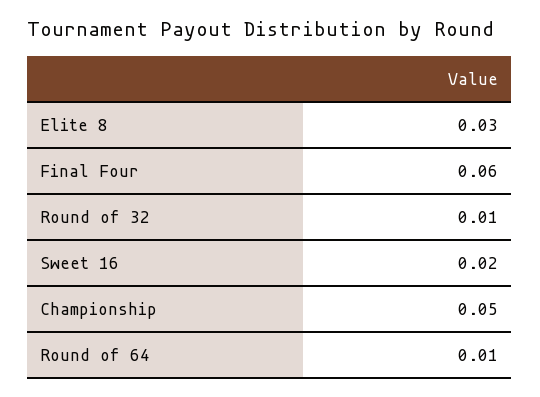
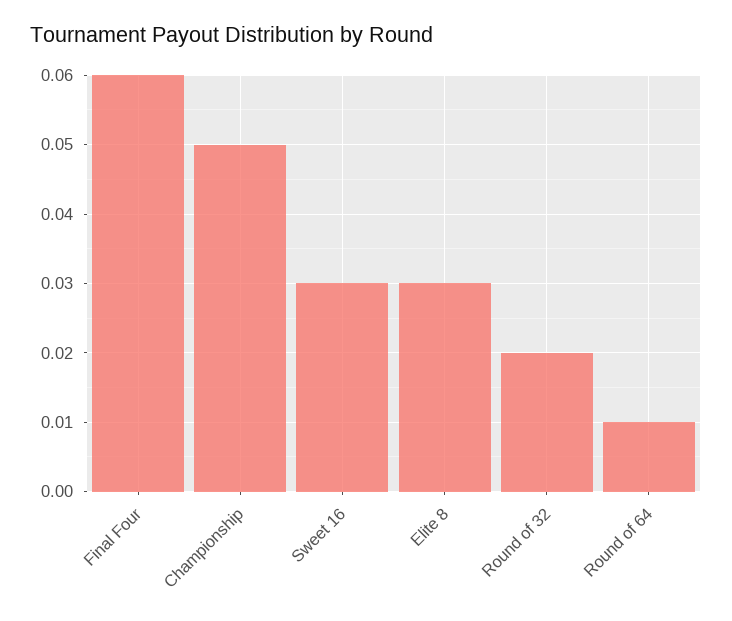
  {
    "Elite 8": 0.03,
    "Final Four": 0.06,
-   "Round of 32": 0.01,
+   "Round of 32": 0.02,
-   "Sweet 16": 0.02,
+   "Sweet 16": 0.03,
    "Championship": 0.05,
    "Round of 64": 0.01
  }

